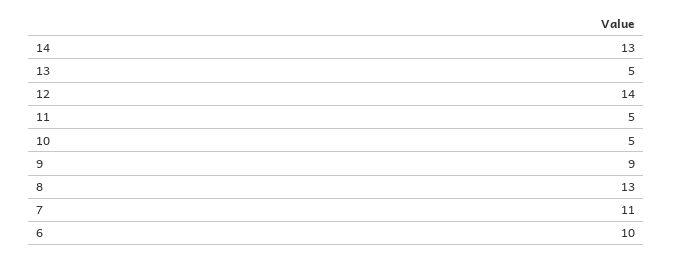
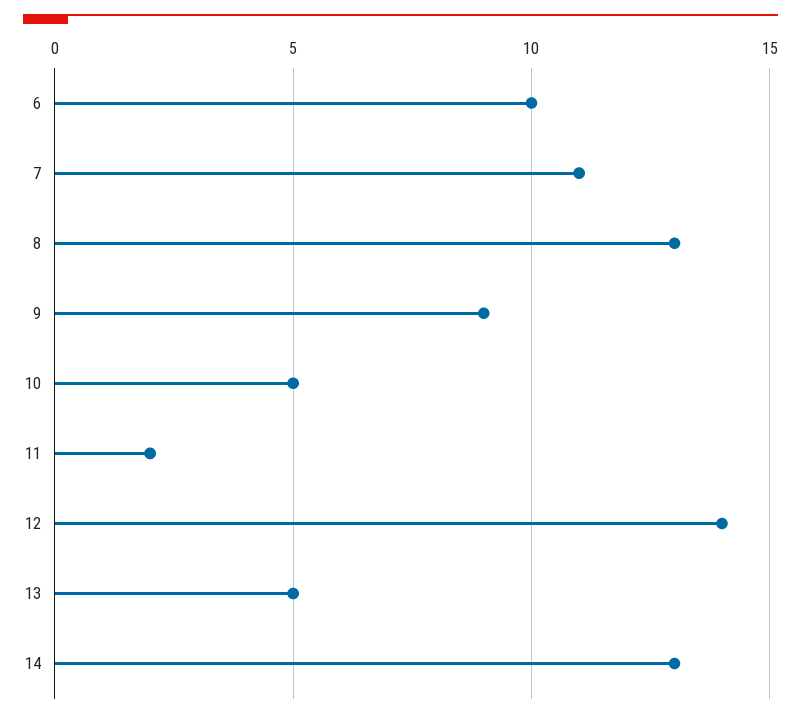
  {
    "14": 13,
    "13": 5,
    "12": 14,
-   "11": 5,
+   "11": 2,
    "10": 5,
    "9": 9,
    "8": 13,
    "7": 11,
    "6": 10
  }

